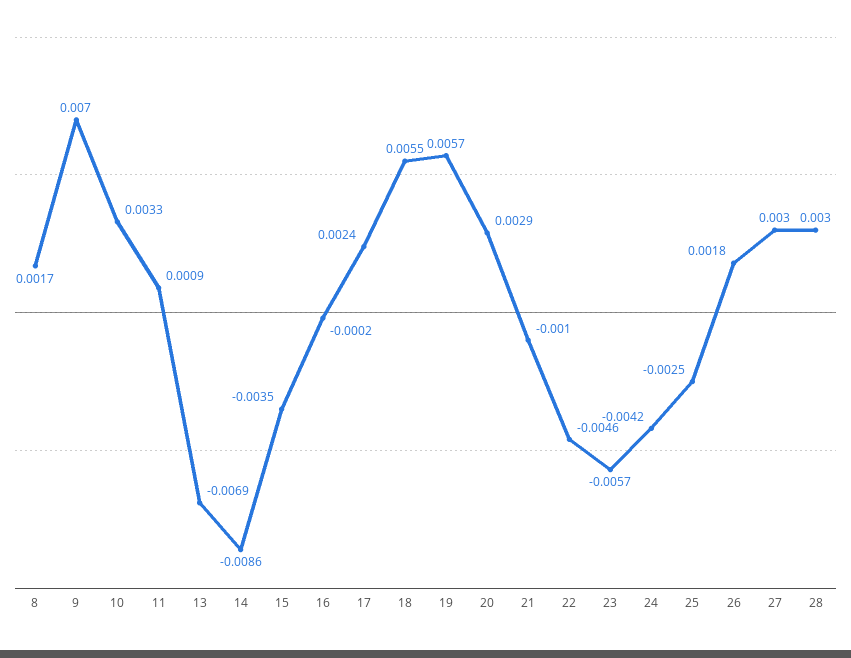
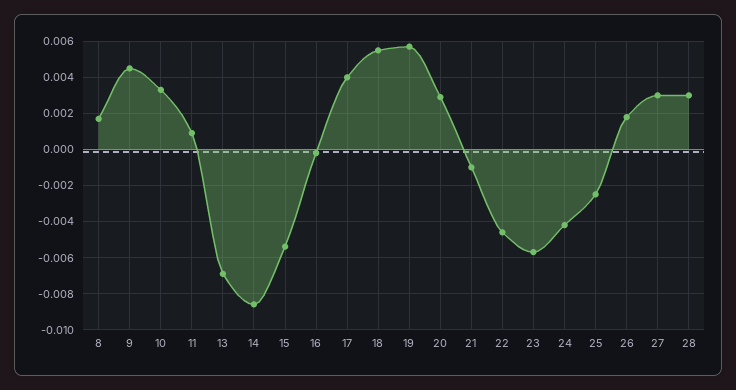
  {
    "8": 0.0017,
-   "9": 0.007,
+   "9": 0.0045,
    "10": 0.0033,
    "11": 0.0009,
    "13": -0.0069,
    "14": -0.0086,
-   "15": -0.0035,
+   "15": -0.0055,
    "16": -0.0002,
-   "17": 0.0024,
+   "17": 0.004,
    "18": 0.0055,
    "19": 0.0057,
    "20": 0.0029,
    "21": -0.001,
    "22": -0.0046,
    "23": -0.0057,
    "24": -0.0042,
    "25": -0.0025,
    "26": 0.0018,
    "27": 0.003,
    "28": 0.003
  }

